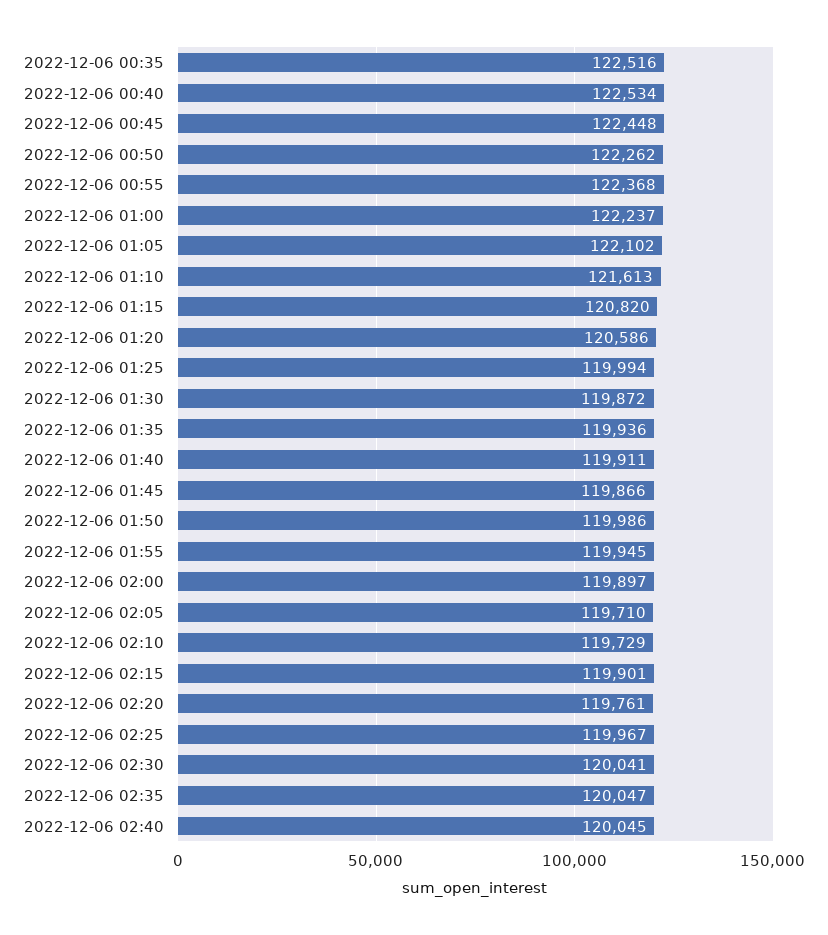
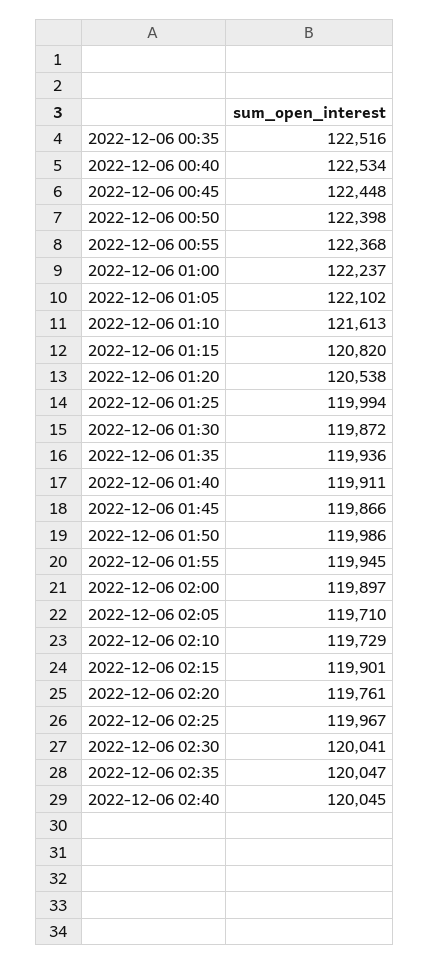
  {
    "2022-12-06 00:35": 122516,
    "2022-12-06 00:40": 122534,
    "2022-12-06 00:45": 122448,
-   "2022-12-06 00:50": 122262,
+   "2022-12-06 00:50": 122398,
    "2022-12-06 00:55": 122368,
    "2022-12-06 01:00": 122237,
    "2022-12-06 01:05": 122102,
    "2022-12-06 01:10": 121613,
    "2022-12-06 01:15": 120820,
-   "2022-12-06 01:20": 120586,
+   "2022-12-06 01:20": 120538,
    "2022-12-06 01:25": 119994,
    "2022-12-06 01:30": 119872,
    "2022-12-06 01:35": 119936,
    "2022-12-06 01:40": 119911,
    "2022-12-06 01:45": 119866,
    "2022-12-06 01:50": 119986,
    "2022-12-06 01:55": 119945,
    "2022-12-06 02:00": 119897,
    "2022-12-06 02:05": 119710,
    "2022-12-06 02:10": 119729,
    "2022-12-06 02:15": 119901,
    "2022-12-06 02:20": 119761,
    "2022-12-06 02:25": 119967,
    "2022-12-06 02:30": 120041,
    "2022-12-06 02:35": 120047,
    "2022-12-06 02:40": 120045
  }

